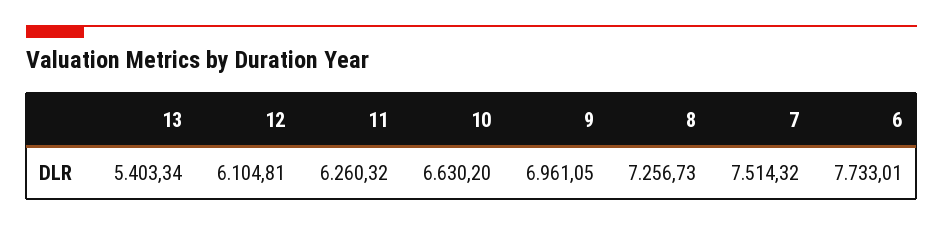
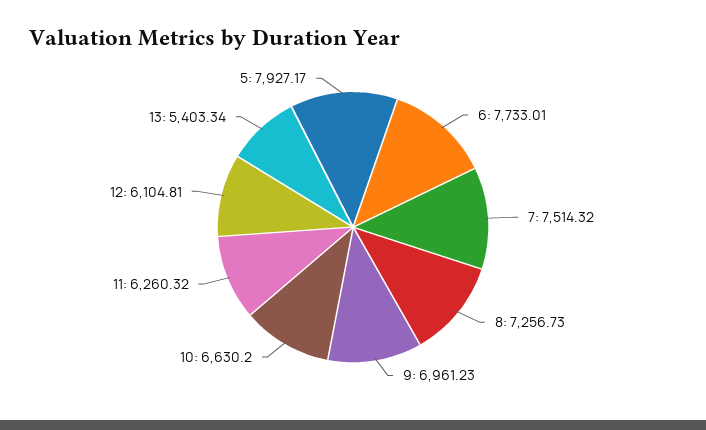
  {
    "13": 5403.34,
    "12": 6104.81,
    "11": 6260.32,
    "10": 6630.2,
-   "9": 6961.05,
+   "9": 6961.23,
    "8": 7256.73,
    "7": 7514.32,
-   "6": 7733.01
+   "6": 7733.01,
+   "5": 7927.17
  }

